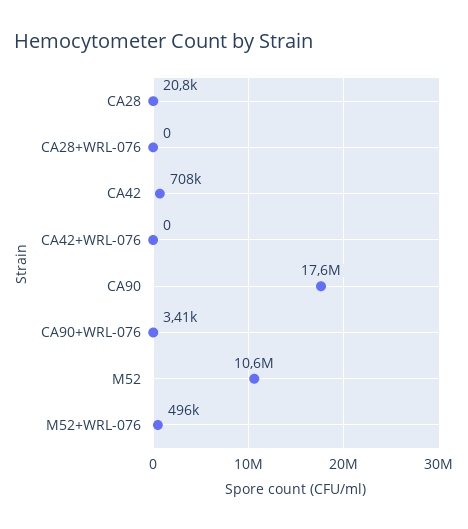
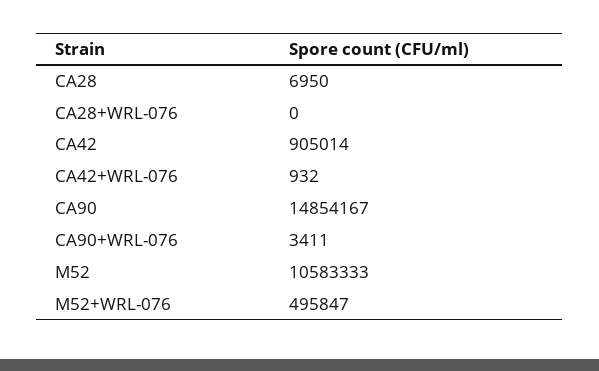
  {
-   "CA28": 20800,
+   "CA28": 6950,
    "CA28+WRL-076": 0,
-   "CA42": 708000,
+   "CA42": 905014,
-   "CA42+WRL-076": 0,
+   "CA42+WRL-076": 932,
-   "CA90": 17600000,
+   "CA90": 14854167,
    "CA90+WRL-076": 3411,
    "M52": 10583333,
    "M52+WRL-076": 495847
  }

